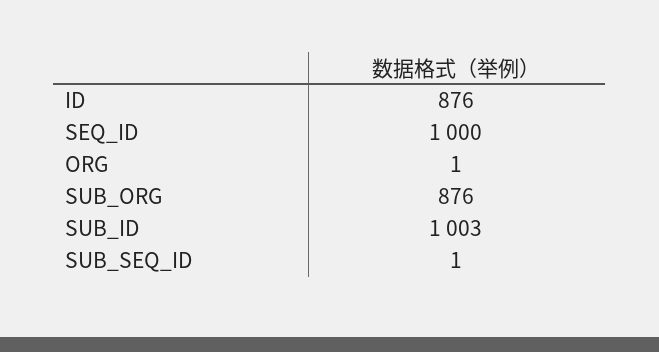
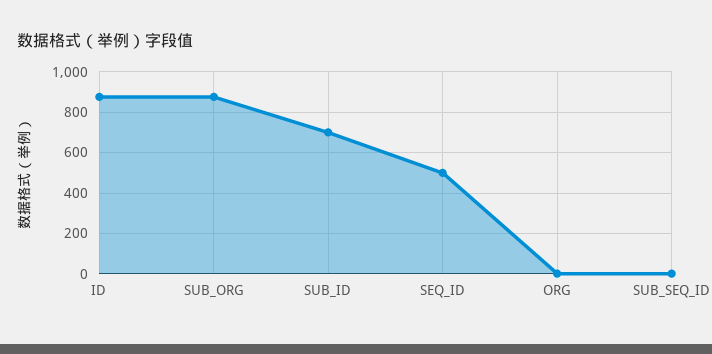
  {
    "ID": 876,
-   "SEQ_ID": 1000,
+   "SEQ_ID": 500,
    "ORG": 1,
    "SUB_ORG": 876,
-   "SUB_ID": 1003,
+   "SUB_ID": 700,
    "SUB_SEQ_ID": 1
  }

